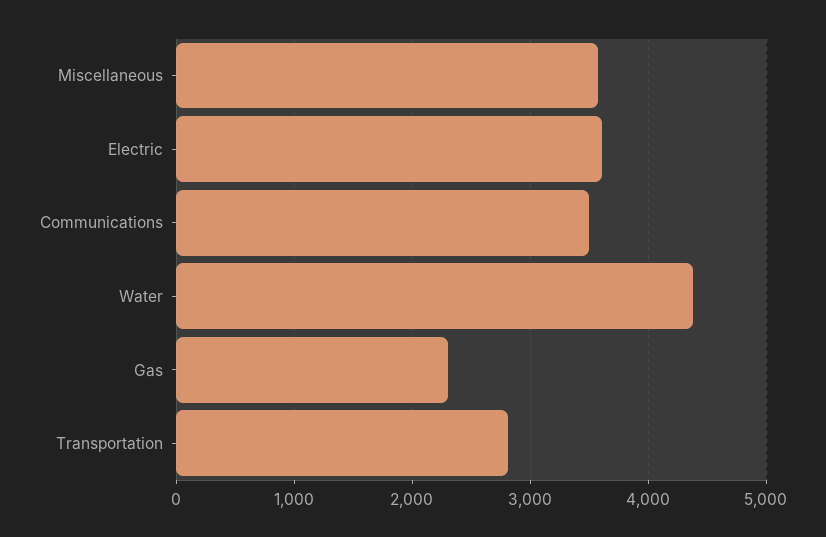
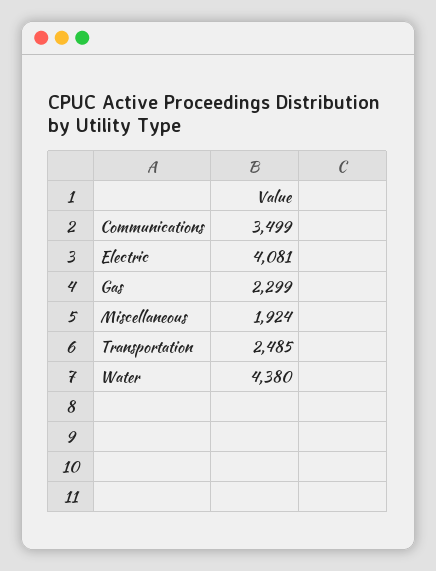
  {
-   "Miscellaneous": 3600,
+   "Miscellaneous": 1924,
-   "Electric": 3600,
+   "Electric": 4081,
    "Communications": 3499,
    "Water": 4380,
    "Gas": 2299,
-   "Transportation": 2800
+   "Transportation": 2485
  }

